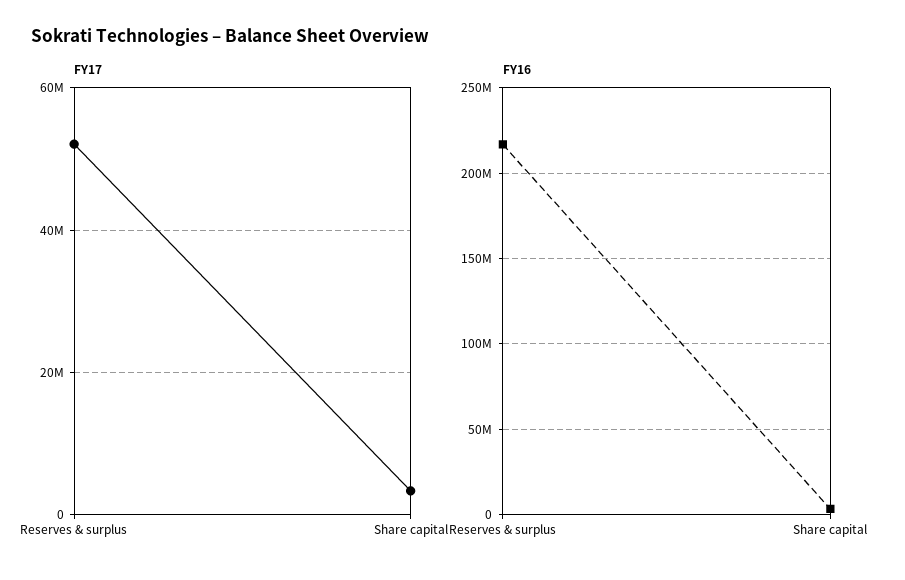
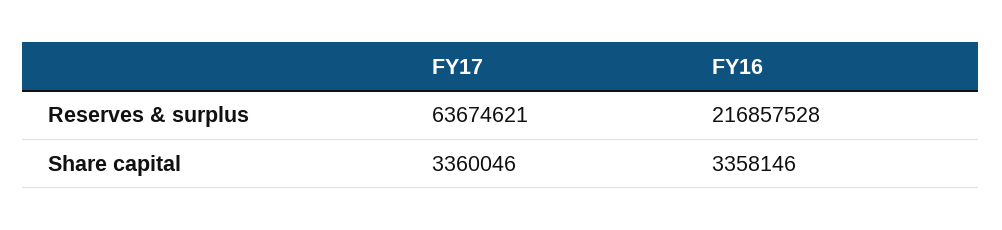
  {
    "FY17": {
-     "Reserves & surplus": 52000000,
+     "Reserves & surplus": 63674621,
      "Share capital": 3360046
    },
    "FY16": {
      "Reserves & surplus": 216857528,
      "Share capital": 3358146
    }
  }

